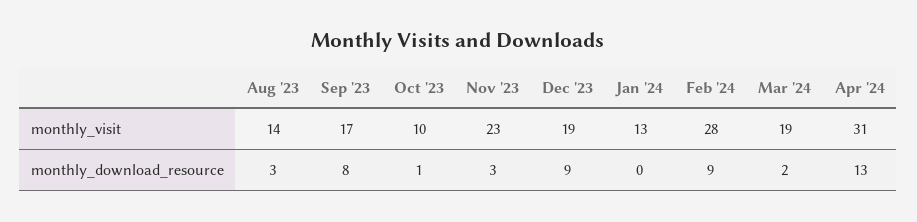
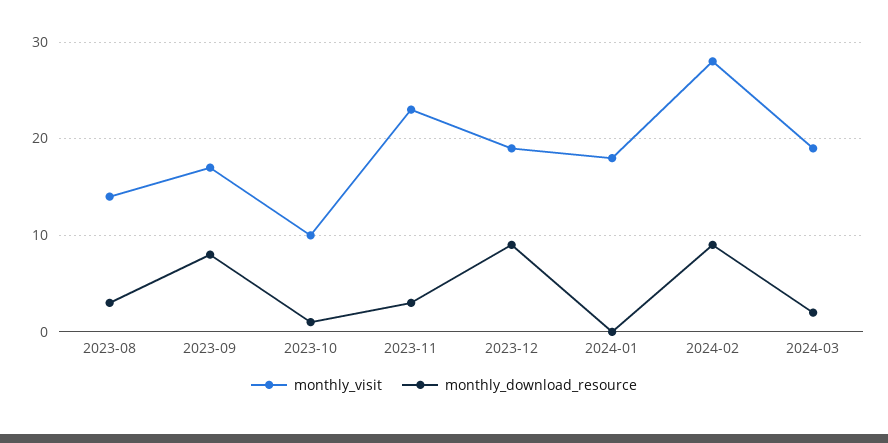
  {
    "monthly_visit": {
      "Aug '23": 14,
      "Sep '23": 17,
      "Oct '23": 10,
      "Nov '23": 23,
      "Dec '23": 19,
-     "Jan '24": 13,
+     "Jan '24": 18,
      "Feb '24": 28,
-     "Mar '24": 19,
+     "Mar '24": 19
-     "Apr '24": 31
    },
    "monthly_download_resource": {
      "Aug '23": 3,
      "Sep '23": 8,
      "Oct '23": 1,
      "Nov '23": 3,
      "Dec '23": 9,
      "Jan '24": 0,
      "Feb '24": 9,
-     "Mar '24": 2,
+     "Mar '24": 2
-     "Apr '24": 13
    }
  }

